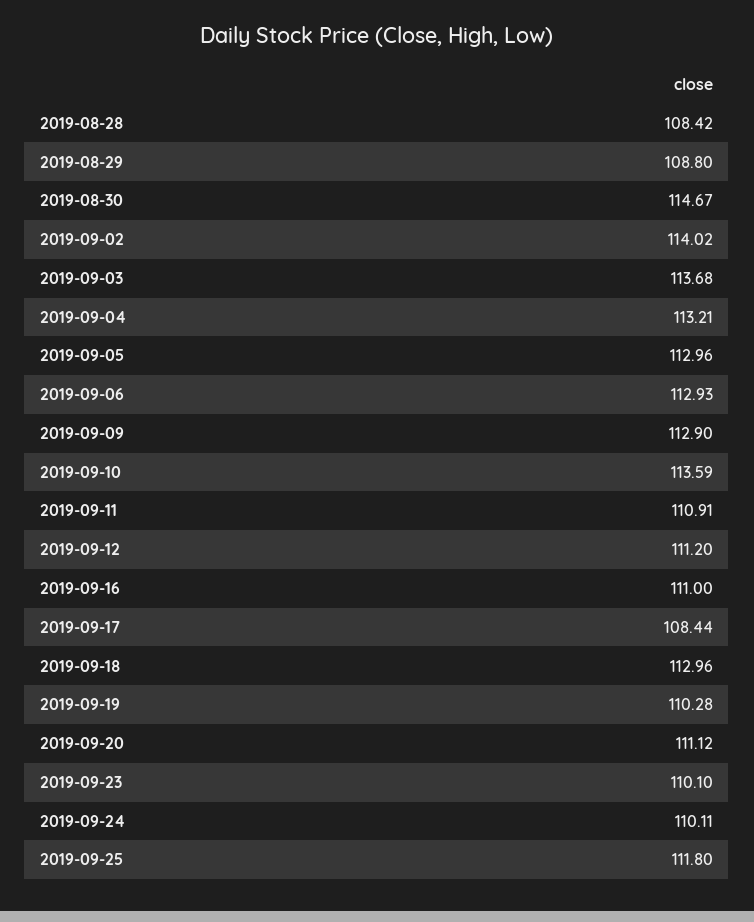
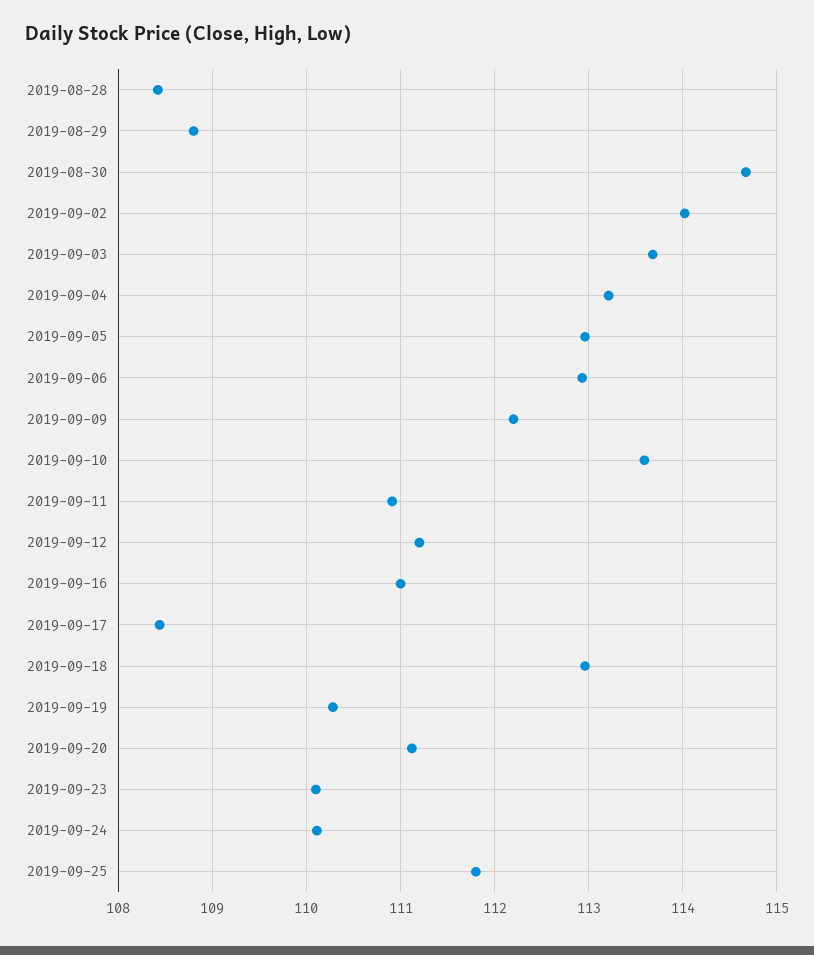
  {
    "2019-08-28": 108.42,
    "2019-08-29": 108.8,
    "2019-08-30": 114.67,
    "2019-09-02": 114.02,
    "2019-09-03": 113.68,
    "2019-09-04": 113.21,
    "2019-09-05": 112.96,
    "2019-09-06": 112.93,
-   "2019-09-09": 112.9,
+   "2019-09-09": 112.2,
    "2019-09-10": 113.59,
    "2019-09-11": 110.91,
    "2019-09-12": 111.2,
    "2019-09-16": 111,
    "2019-09-17": 108.44,
    "2019-09-18": 112.96,
    "2019-09-19": 110.28,
    "2019-09-20": 111.12,
    "2019-09-23": 110.1,
    "2019-09-24": 110.11,
    "2019-09-25": 111.8
  }

